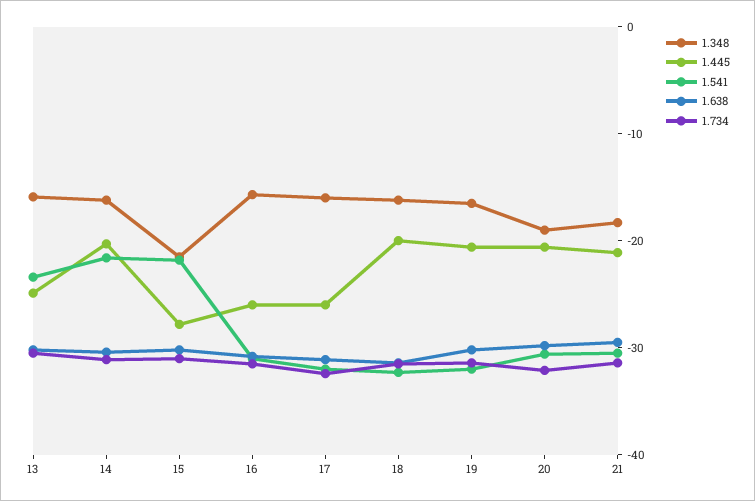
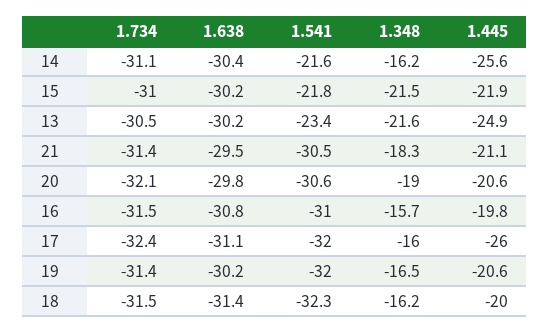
  {
    "1.348": {
-     "13": -16,
+     "13": -21.6,
      "14": -16.2,
      "15": -21.5,
      "16": -15.7,
      "17": -16,
      "18": -16.2,
      "19": -16.5,
      "20": -19,
      "21": -18.3
    },
    "1.445": {
      "13": -24.9,
-     "14": -20,
+     "14": -25.6,
-     "15": -28,
+     "15": -21.9,
-     "16": -26,
+     "16": -19.8,
      "17": -26,
      "18": -20,
      "19": -20.6,
      "20": -20.6,
      "21": -21.1
    },
    "1.541": {
      "13": -23.4,
      "14": -21.6,
      "15": -21.8,
      "16": -31,
      "17": -32,
      "18": -32.3,
      "19": -32,
      "20": -30.6,
      "21": -30.5
    },
    "1.638": {
      "13": -30.2,
      "14": -30.4,
      "15": -30.2,
      "16": -30.8,
      "17": -31.1,
      "18": -31.4,
      "19": -30.2,
      "20": -29.8,
      "21": -29.5
    },
    "1.734": {
      "13": -30.5,
      "14": -31.1,
      "15": -31,
      "16": -31.5,
      "17": -32.4,
      "18": -31.5,
      "19": -31.4,
      "20": -32.1,
      "21": -31.4
    }
  }

